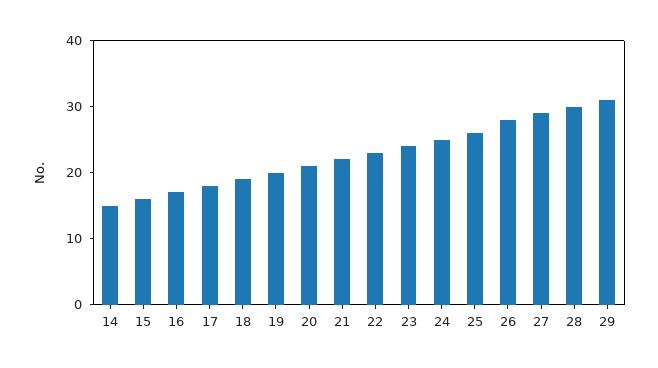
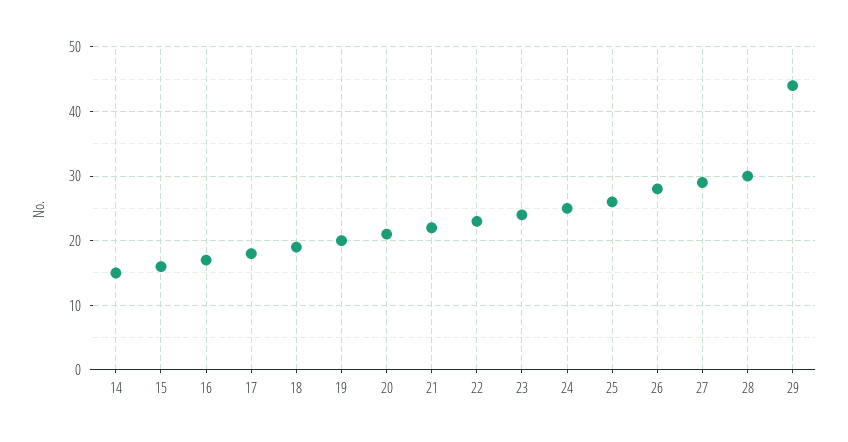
  {
    "14": 15,
    "15": 16,
    "16": 17,
    "17": 18,
    "18": 19,
    "19": 20,
    "20": 21,
    "21": 22,
    "22": 23,
    "23": 24,
    "24": 25,
    "25": 26,
    "26": 28,
    "27": 29,
    "28": 30,
-   "29": 30
+   "29": 44
  }

